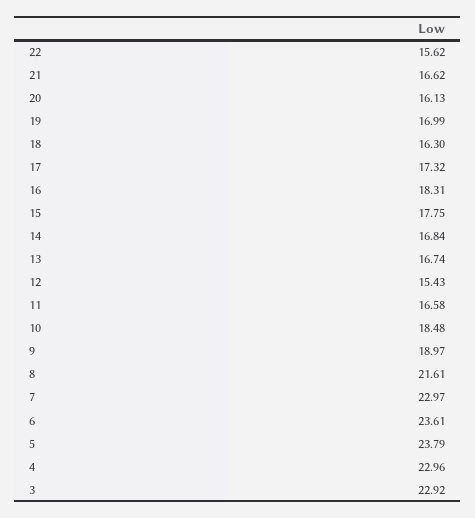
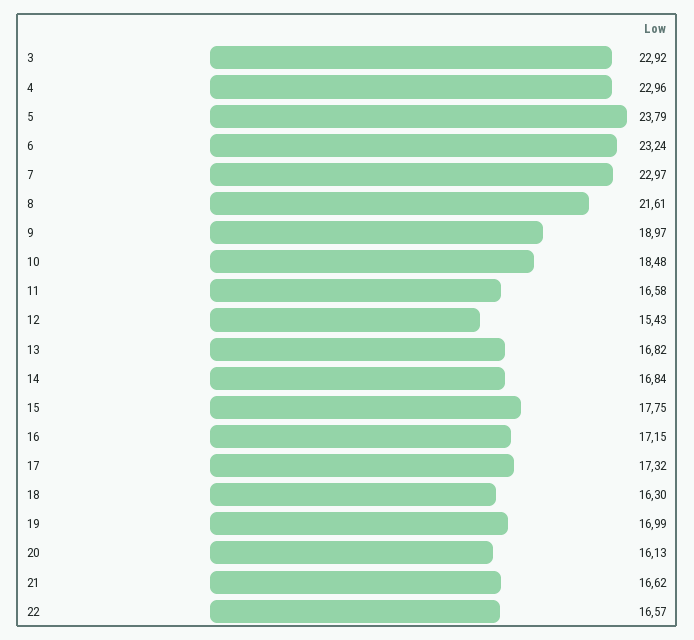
  {
-   "22": 15.62,
+   "22": 16.57,
    "21": 16.62,
    "20": 16.13,
    "19": 16.99,
    "18": 16.3,
    "17": 17.32,
-   "16": 18.31,
+   "16": 17.15,
    "15": 17.75,
    "14": 16.84,
-   "13": 16.74,
+   "13": 16.82,
    "12": 15.43,
    "11": 16.58,
    "10": 18.48,
    "9": 18.97,
    "8": 21.61,
    "7": 22.97,
-   "6": 23.61,
+   "6": 23.24,
    "5": 23.79,
    "4": 22.96,
    "3": 22.92
  }

